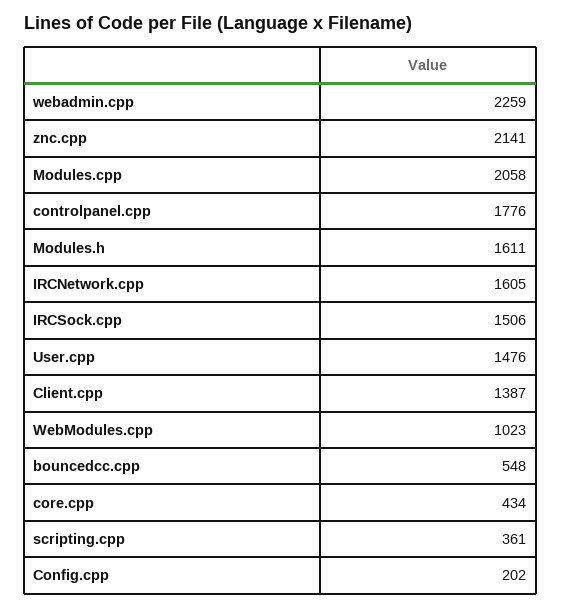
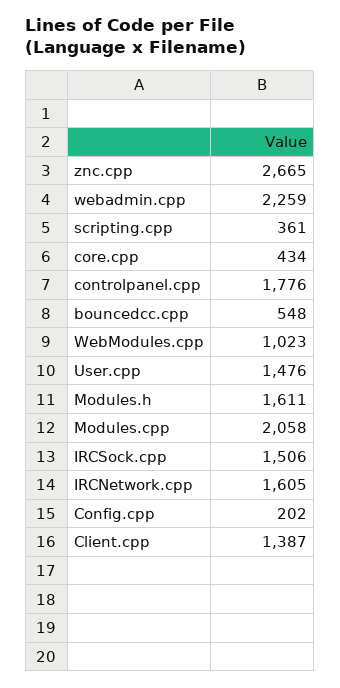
  {
    "webadmin.cpp": 2259,
-   "znc.cpp": 2141,
+   "znc.cpp": 2665,
    "Modules.cpp": 2058,
    "controlpanel.cpp": 1776,
    "Modules.h": 1611,
    "IRCNetwork.cpp": 1605,
    "IRCSock.cpp": 1506,
    "User.cpp": 1476,
    "Client.cpp": 1387,
    "WebModules.cpp": 1023,
    "bouncedcc.cpp": 548,
    "core.cpp": 434,
    "scripting.cpp": 361,
    "Config.cpp": 202
  }

